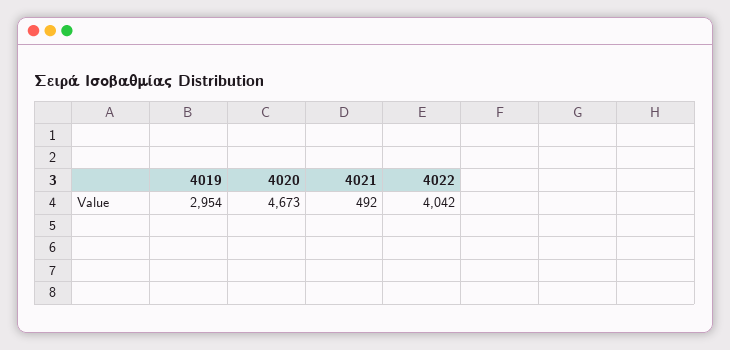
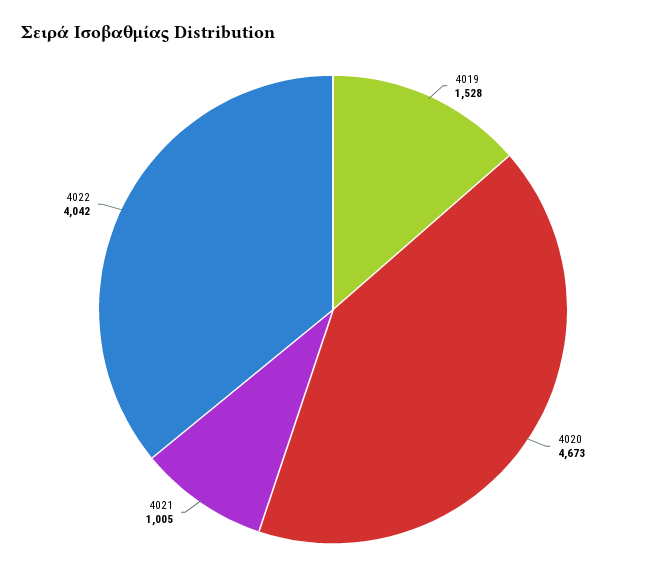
  {
-   "4019": 2954,
+   "4019": 1528,
    "4020": 4673,
-   "4021": 492,
+   "4021": 1005,
    "4022": 4042
  }

